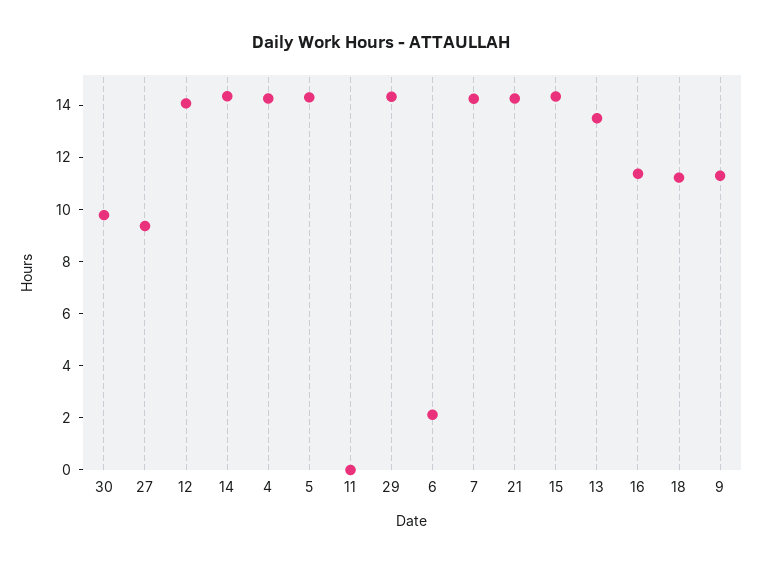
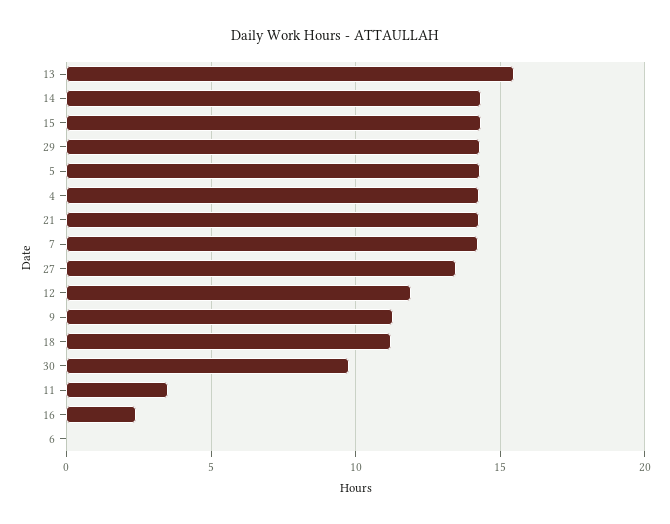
  {
    "30": 10,
-   "27": 9.5,
+   "27": 13.5,
-   "12": 14,
+   "12": 12,
    "14": 14.5,
    "4": 14.5,
    "5": 14.5,
-   "11": 0,
+   "11": 3.5,
    "29": 14.5,
-   "6": 2,
+   "6": 0,
    "7": 14.5,
    "21": 14.5,
    "15": 14.5,
-   "13": 13.5,
+   "13": 15.5,
-   "16": 11.5,
+   "16": 2.5,
    "18": 11,
    "9": 11.5
  }

